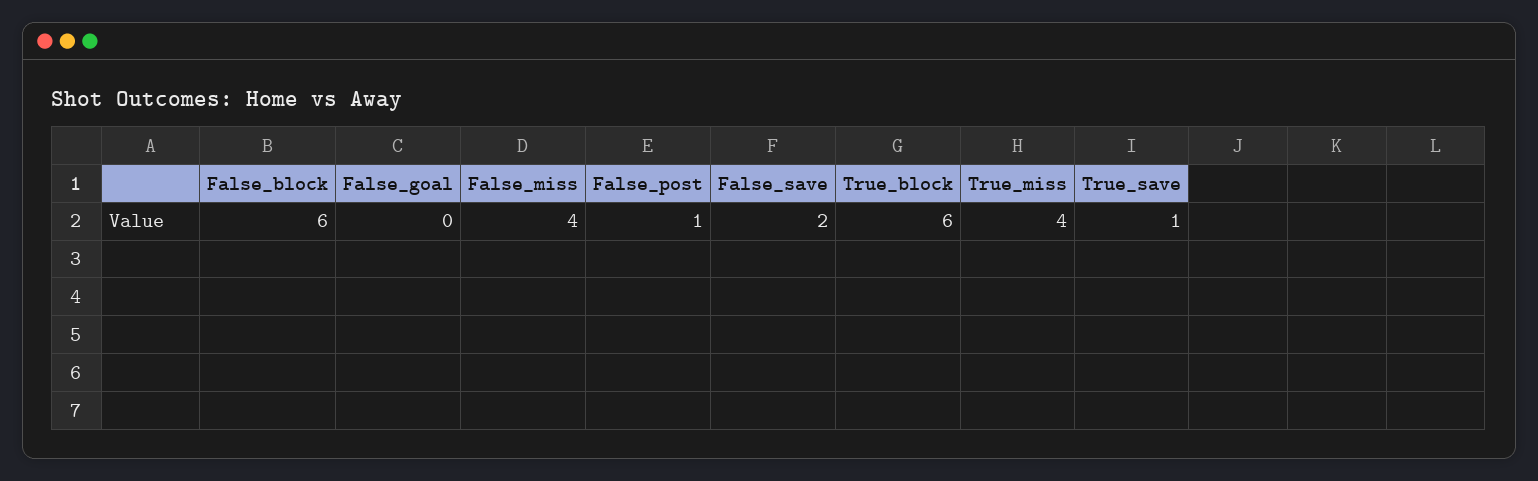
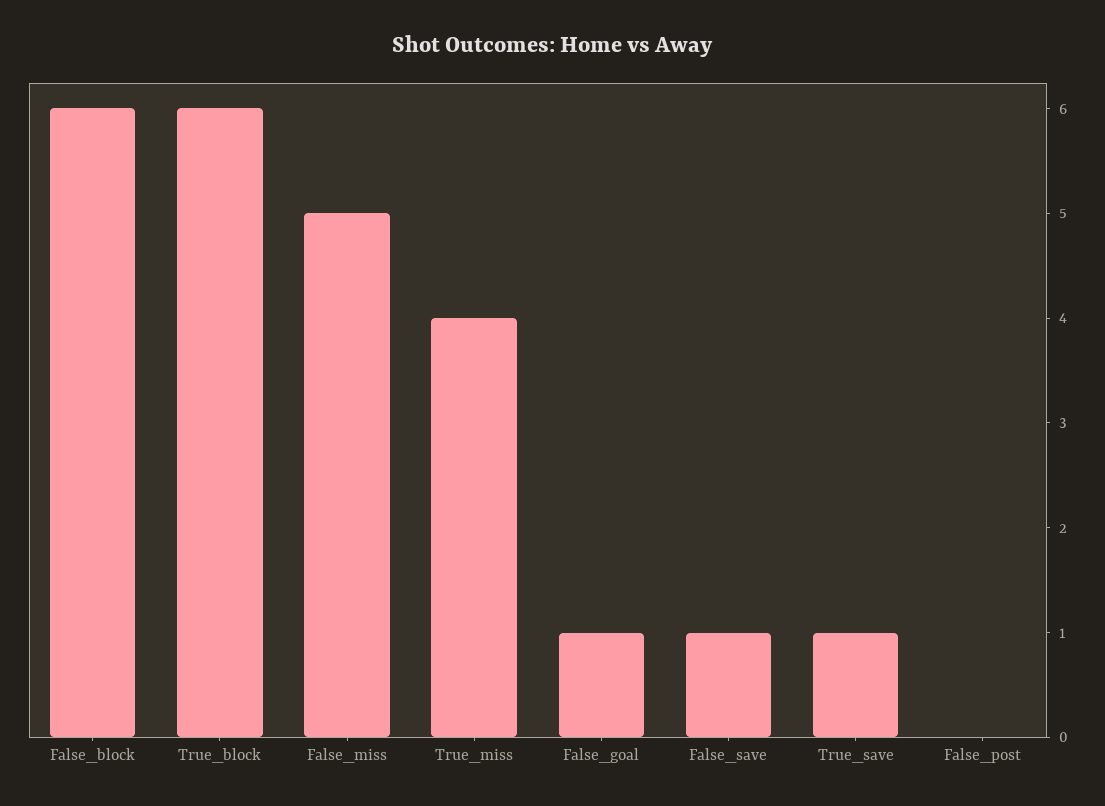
  {
    "False_block": 6,
-   "False_goal": 0,
+   "False_goal": 1,
-   "False_miss": 4,
+   "False_miss": 5,
-   "False_post": 1,
+   "False_post": 0,
-   "False_save": 2,
+   "False_save": 1,
    "True_block": 6,
    "True_miss": 4,
    "True_save": 1
  }

